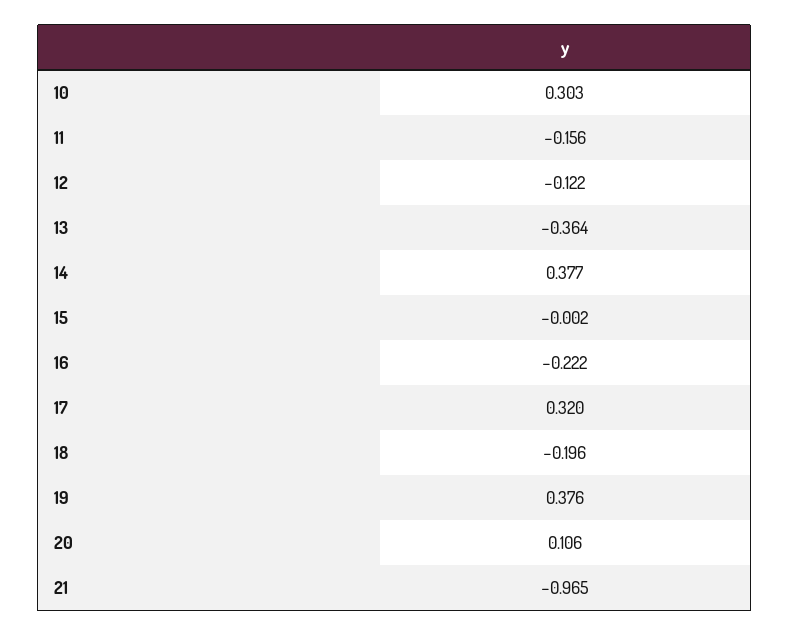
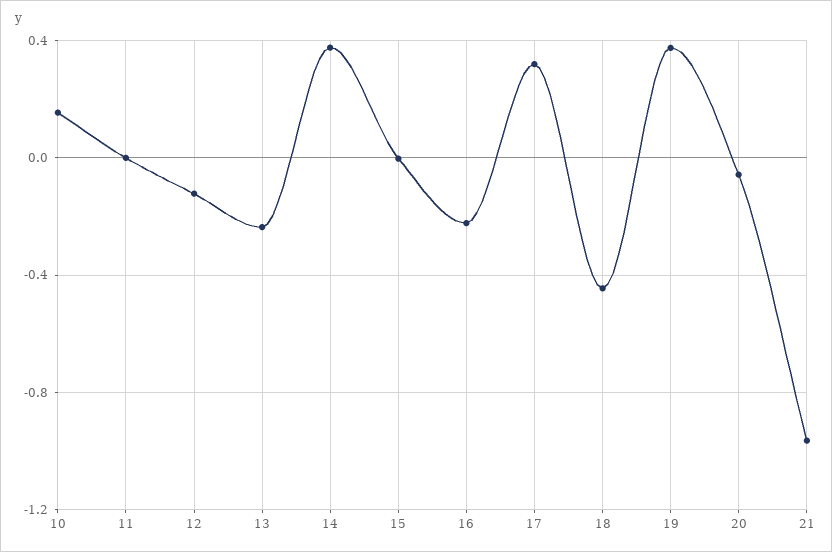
  {
-   "10": 0.303,
+   "10": 0.15,
-   "11": -0.156,
+   "11": 0,
    "12": -0.122,
-   "13": -0.364,
+   "13": -0.25,
    "14": 0.377,
    "15": -0.002,
    "16": -0.222,
    "17": 0.32,
-   "18": -0.196,
+   "18": -0.45,
    "19": 0.376,
-   "20": 0.106,
+   "20": -0.05,
    "21": -0.965
  }

